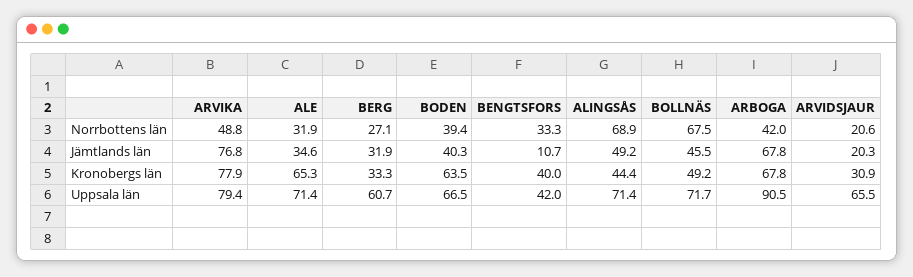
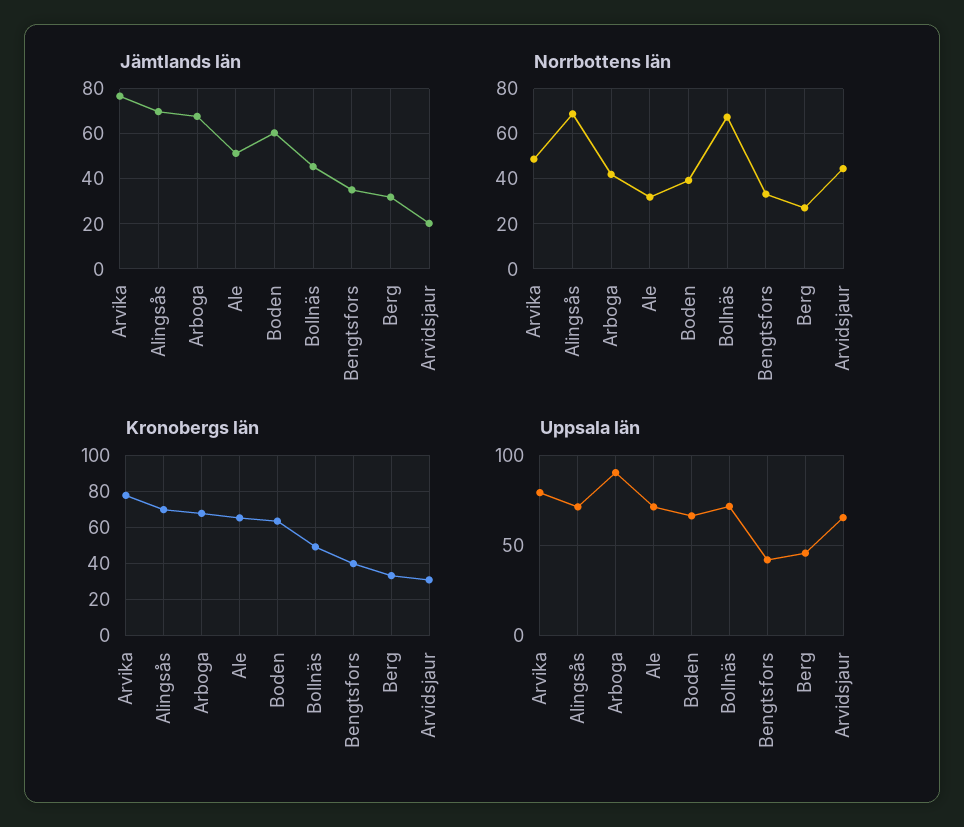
  {
    "Norrbottens län": {
      "ARVIKA": 48.8,
      "ALE": 31.9,
      "BERG": 27.1,
      "BODEN": 39.4,
      "BENGTSFORS": 33.3,
      "ALINGSÅS": 68.9,
      "BOLLNÄS": 67.5,
      "ARBOGA": 42,
-     "ARVIDSJAUR": 20.6
+     "ARVIDSJAUR": 45
    },
    "Jämtlands län": {
      "ARVIKA": 76.8,
-     "ALE": 34.6,
+     "ALE": 50,
      "BERG": 31.9,
-     "BODEN": 40.3,
+     "BODEN": 60,
-     "BENGTSFORS": 10.7,
+     "BENGTSFORS": 35,
-     "ALINGSÅS": 49.2,
+     "ALINGSÅS": 70,
      "BOLLNÄS": 45.5,
      "ARBOGA": 67.8,
      "ARVIDSJAUR": 20.3
    },
    "Kronobergs län": {
      "ARVIKA": 77.9,
      "ALE": 65.3,
      "BERG": 33.3,
      "BODEN": 63.5,
      "BENGTSFORS": 40,
-     "ALINGSÅS": 44.4,
+     "ALINGSÅS": 70,
      "BOLLNÄS": 49.2,
      "ARBOGA": 67.8,
      "ARVIDSJAUR": 30.9
    },
    "Uppsala län": {
      "ARVIKA": 79.4,
      "ALE": 71.4,
-     "BERG": 60.7,
+     "BERG": 45,
      "BODEN": 66.5,
      "BENGTSFORS": 42,
      "ALINGSÅS": 71.4,
      "BOLLNÄS": 71.7,
      "ARBOGA": 90.5,
      "ARVIDSJAUR": 65.5
    }
  }

